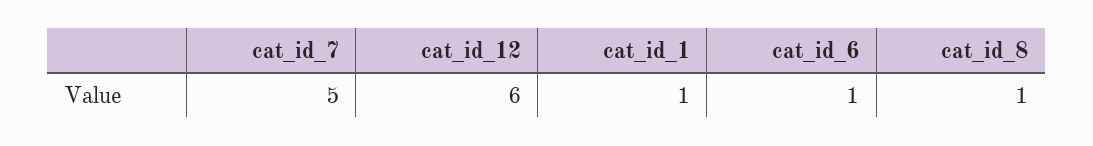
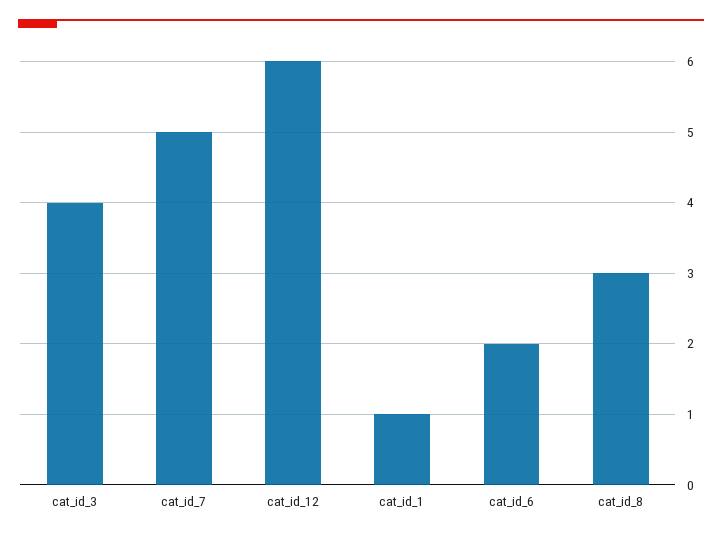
  {
    "cat_id_7": 5,
    "cat_id_12": 6,
    "cat_id_1": 1,
-   "cat_id_6": 1,
+   "cat_id_6": 2,
-   "cat_id_8": 1
+   "cat_id_8": 3,
+   "cat_id_3": 4
  }

